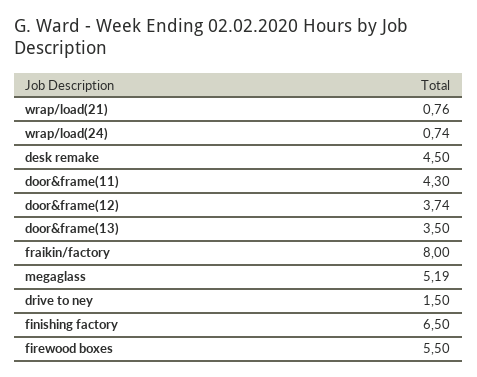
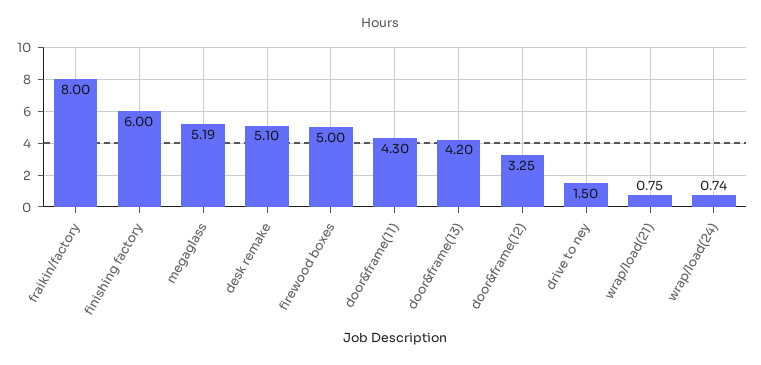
  {
-   "wrap/load(21)": 0.76,
+   "wrap/load(21)": 0.75,
    "wrap/load(24)": 0.74,
-   "desk remake": 4.5,
+   "desk remake": 5.1,
    "door&frame(11)": 4.3,
-   "door&frame(12)": 3.74,
+   "door&frame(12)": 3.25,
-   "door&frame(13)": 3.5,
+   "door&frame(13)": 4.2,
    "fraikin/factory": 8,
    "megaglass": 5.19,
    "drive to ney": 1.5,
-   "finishing factory": 6.5,
+   "finishing factory": 6,
-   "firewood boxes": 5.5
+   "firewood boxes": 5
  }

